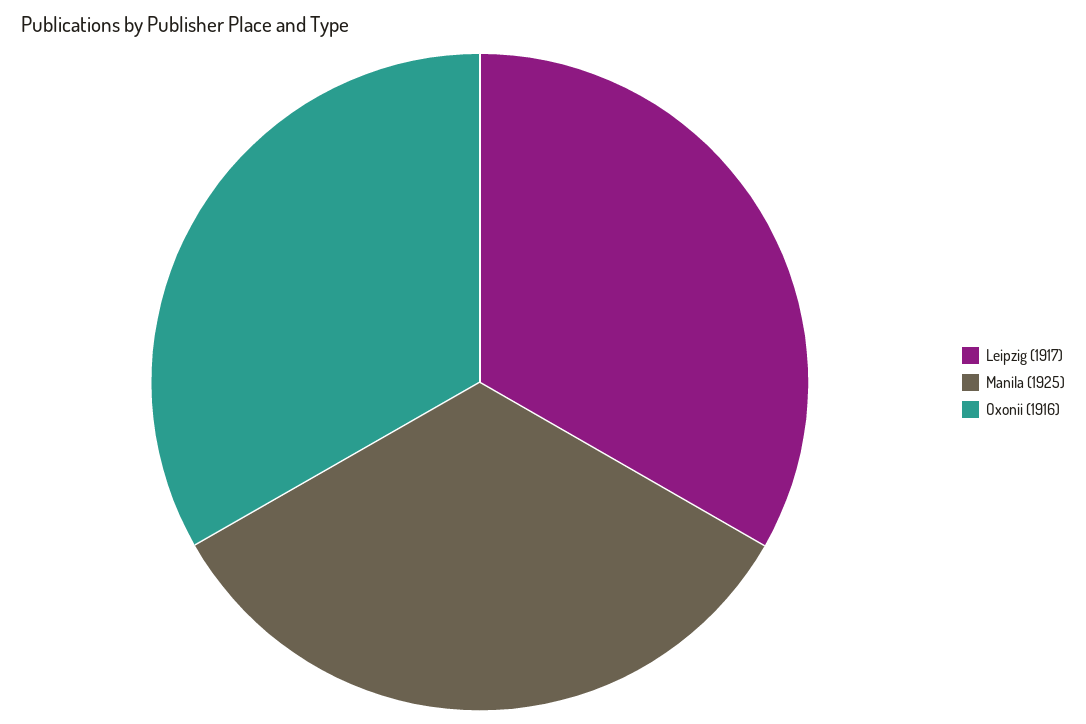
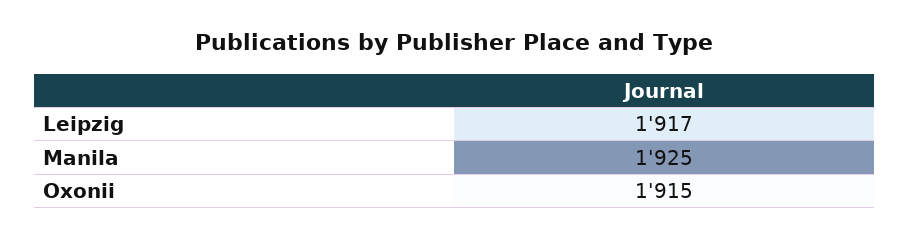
  {
    "Leipzig": 1917,
    "Manila": 1925,
-   "Oxonii": 1916
+   "Oxonii": 1915
  }

